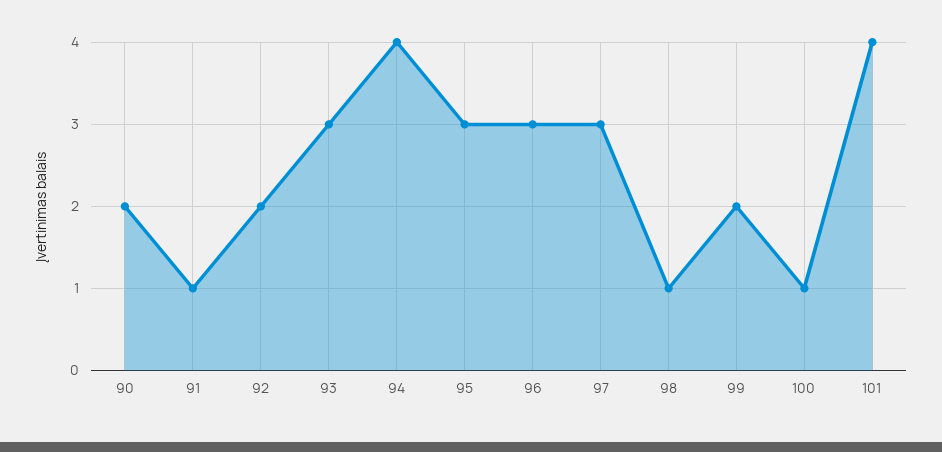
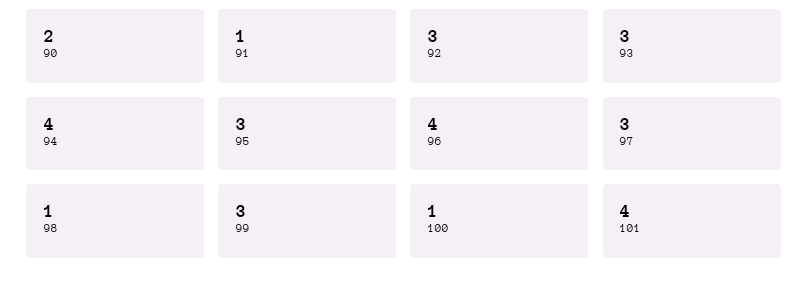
  {
    "90": 2,
    "91": 1,
-   "92": 2,
+   "92": 3,
    "93": 3,
    "94": 4,
    "95": 3,
-   "96": 3,
+   "96": 4,
    "97": 3,
    "98": 1,
-   "99": 2,
+   "99": 3,
    "100": 1,
    "101": 4
  }

